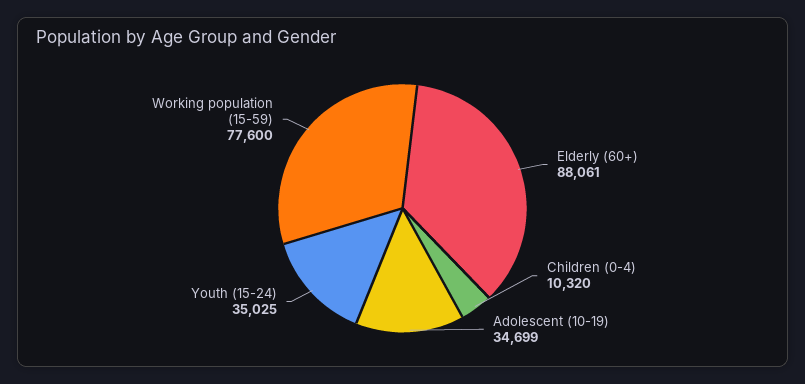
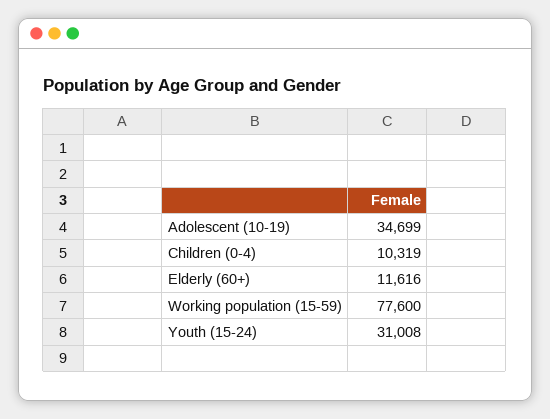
  {
-   "Elderly (60+)": 88061,
+   "Elderly (60+)": 11616,
-   "Children (0-4)": 10320,
+   "Children (0-4)": 10319,
    "Adolescent (10-19)": 34699,
-   "Youth (15-24)": 35025,
+   "Youth (15-24)": 31008,
    "Working population (15-59)": 77600
  }

